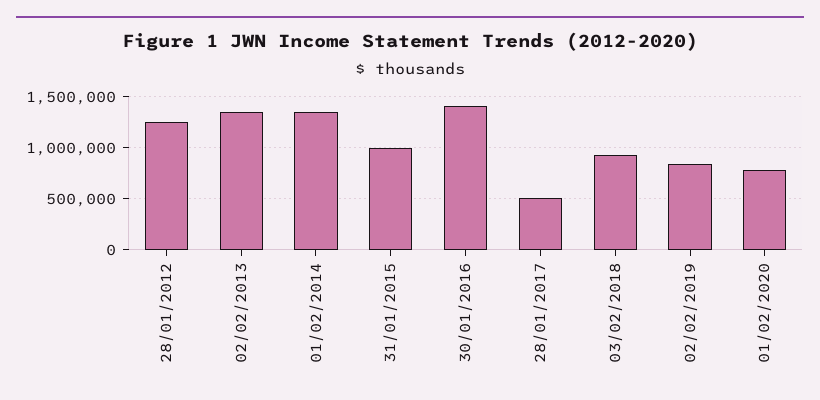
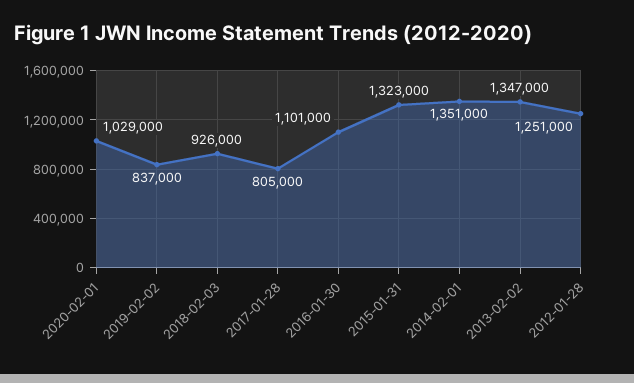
  {
    "28/01/2012": 1251000,
    "02/02/2013": 1347000,
    "01/02/2014": 1351000,
-   "31/01/2015": 1000000,
+   "31/01/2015": 1323000,
-   "30/01/2016": 1400000,
+   "30/01/2016": 1101000,
-   "28/01/2017": 500000,
+   "28/01/2017": 805000,
    "03/02/2018": 926000,
    "02/02/2019": 837000,
-   "01/02/2020": 800000
+   "01/02/2020": 1029000
  }

